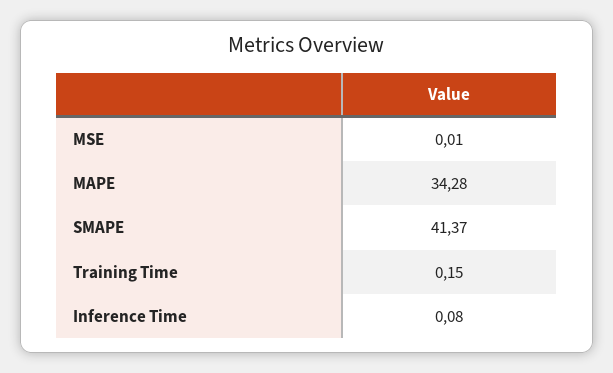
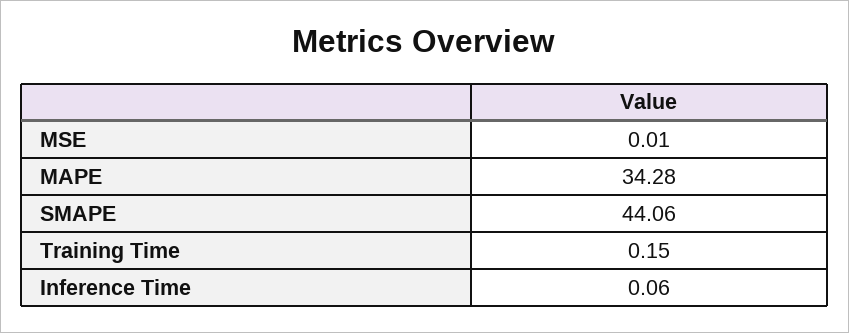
  {
    "MSE": 0.01,
    "MAPE": 34.28,
-   "SMAPE": 41.37,
+   "SMAPE": 44.06,
    "Training Time": 0.15,
-   "Inference Time": 0.08
+   "Inference Time": 0.06
  }

